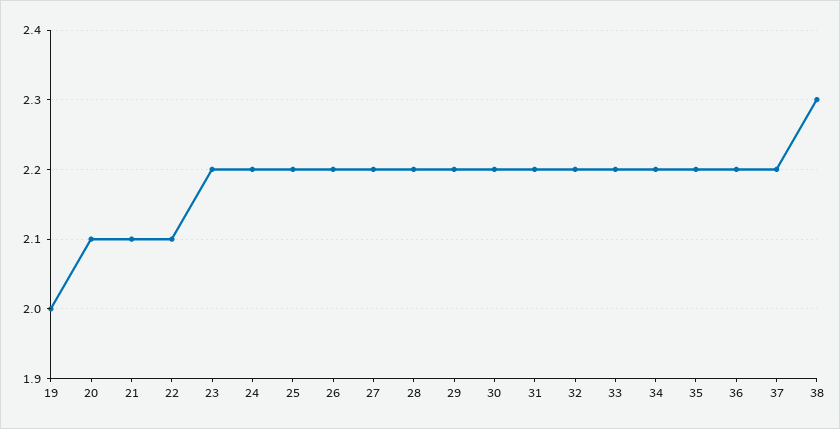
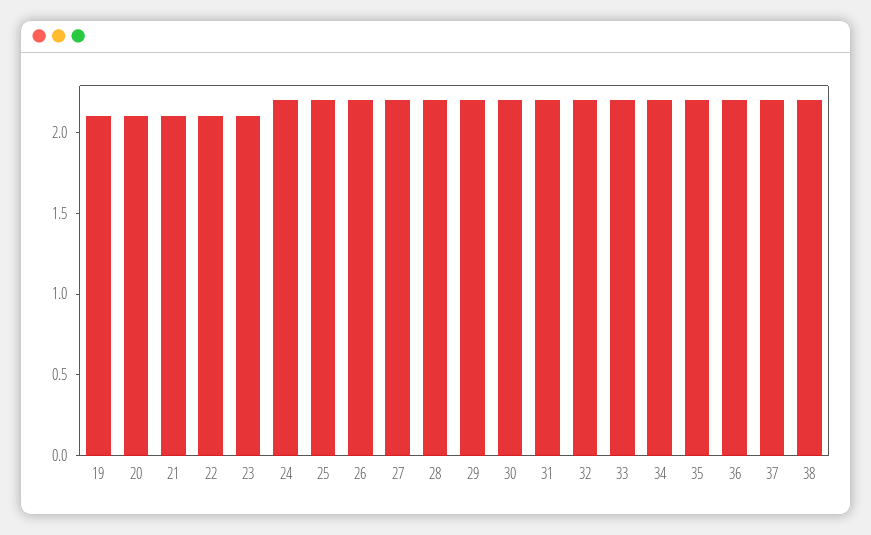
  {
-   "19": 2,
+   "19": 2.1,
    "20": 2.1,
    "21": 2.1,
    "22": 2.1,
-   "23": 2.2,
+   "23": 2.1,
    "24": 2.2,
    "25": 2.2,
    "26": 2.2,
    "27": 2.2,
    "28": 2.2,
    "29": 2.2,
    "30": 2.2,
    "31": 2.2,
    "32": 2.2,
    "33": 2.2,
    "34": 2.2,
    "35": 2.2,
    "36": 2.2,
    "37": 2.2,
-   "38": 2.3
+   "38": 2.2
  }

